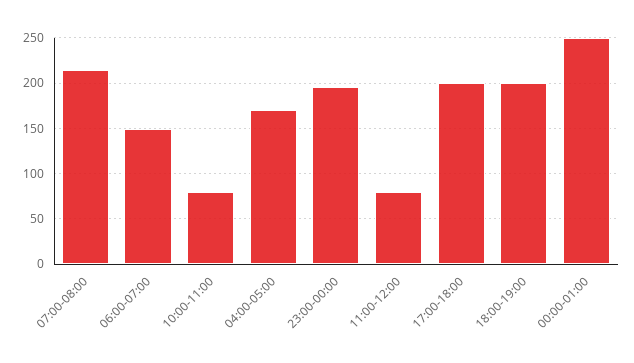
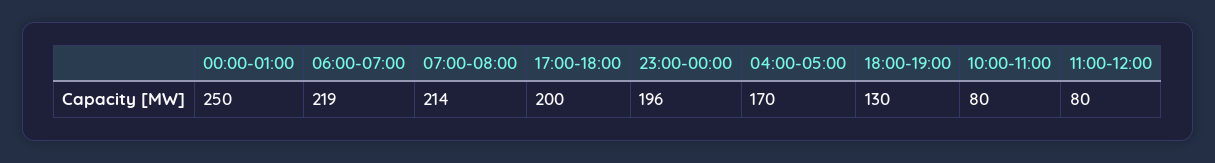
  {
    "07:00-08:00": 214,
-   "06:00-07:00": 150,
+   "06:00-07:00": 219,
    "10:00-11:00": 80,
    "04:00-05:00": 170,
    "23:00-00:00": 196,
    "11:00-12:00": 80,
    "17:00-18:00": 200,
-   "18:00-19:00": 200,
+   "18:00-19:00": 130,
    "00:00-01:00": 250
  }

